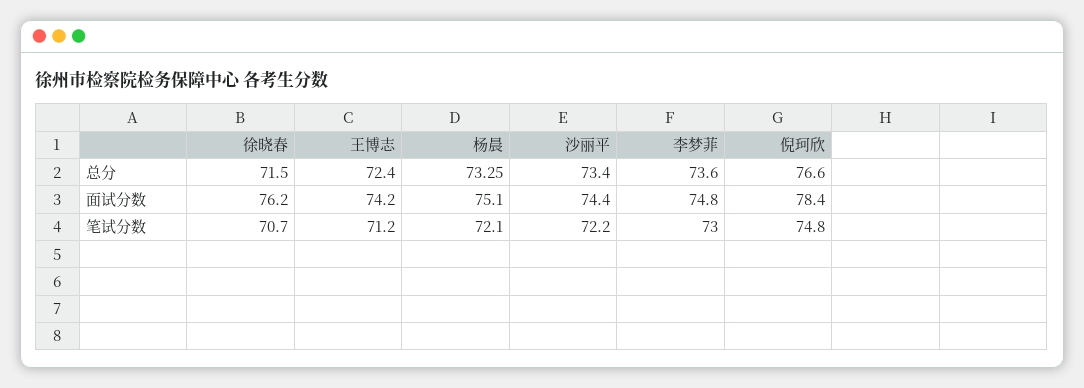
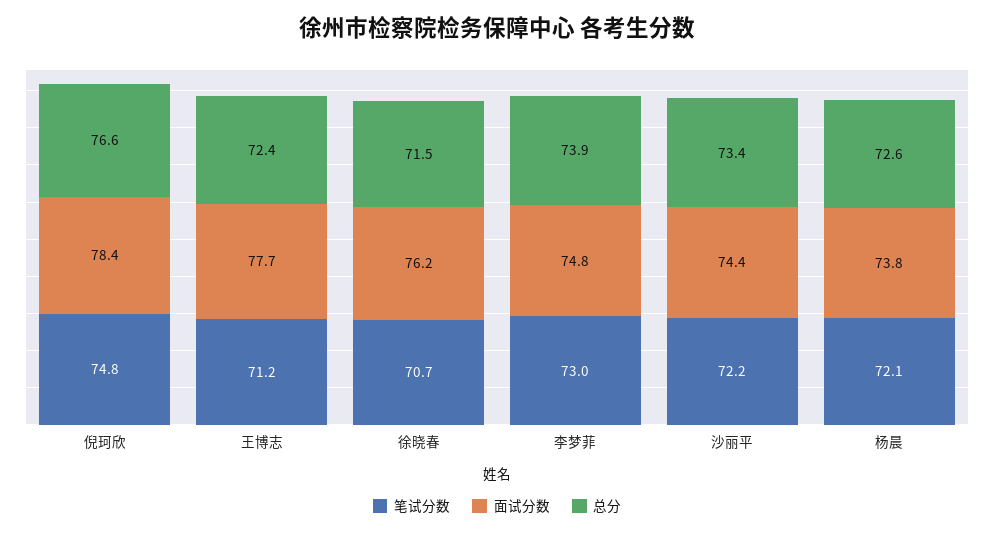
  {
    "总分": {
      "徐晓春": 71.5,
      "王博志": 72.4,
-     "杨晨": 73.25,
+     "杨晨": 72.6,
      "沙丽平": 73.4,
-     "李梦菲": 73.6,
+     "李梦菲": 73.9,
      "倪珂欣": 76.6
    },
    "面试分数": {
      "徐晓春": 76.2,
-     "王博志": 74.2,
+     "王博志": 77.7,
-     "杨晨": 75.1,
+     "杨晨": 73.8,
      "沙丽平": 74.4,
      "李梦菲": 74.8,
      "倪珂欣": 78.4
    },
    "笔试分数": {
      "徐晓春": 70.7,
      "王博志": 71.2,
      "杨晨": 72.1,
      "沙丽平": 72.2,
      "李梦菲": 73,
      "倪珂欣": 74.8
    }
  }

